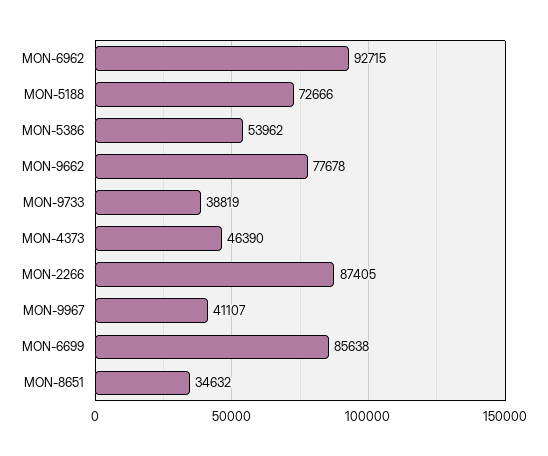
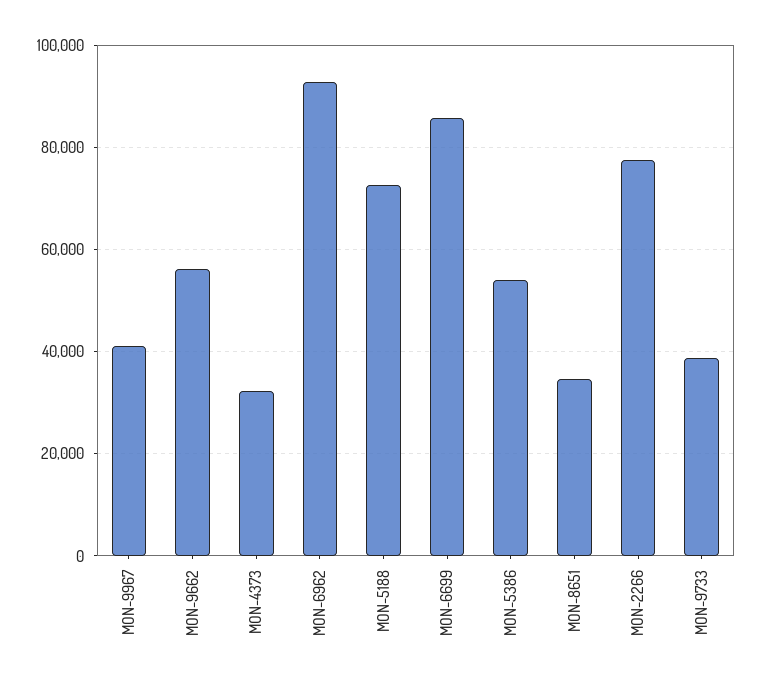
  {
    "MON-6962": 92715,
    "MON-5188": 72666,
    "MON-5386": 53962,
-   "MON-9662": 77678,
+   "MON-9662": 56000,
    "MON-9733": 38819,
-   "MON-4373": 46390,
+   "MON-4373": 32000,
-   "MON-2266": 87405,
+   "MON-2266": 78000,
    "MON-9967": 41107,
    "MON-6699": 85638,
    "MON-8651": 34632
  }

